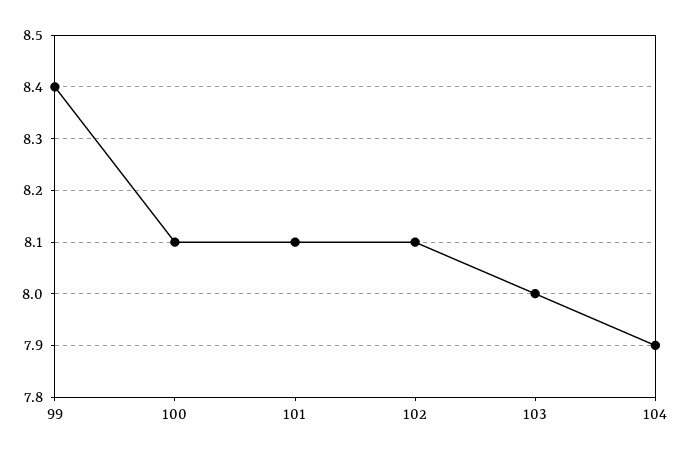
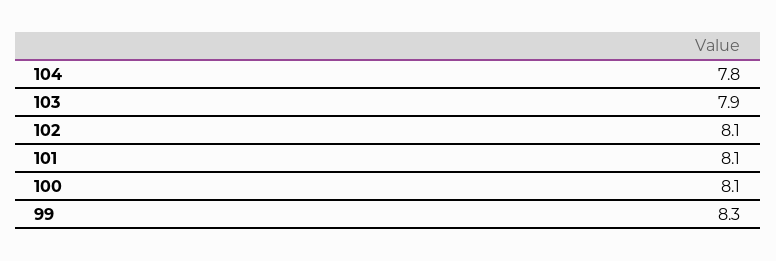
  {
-   "99": 8.4,
+   "99": 8.3,
    "100": 8.1,
    "101": 8.1,
    "102": 8.1,
-   "103": 8,
+   "103": 7.9,
-   "104": 7.9
+   "104": 7.8
  }

